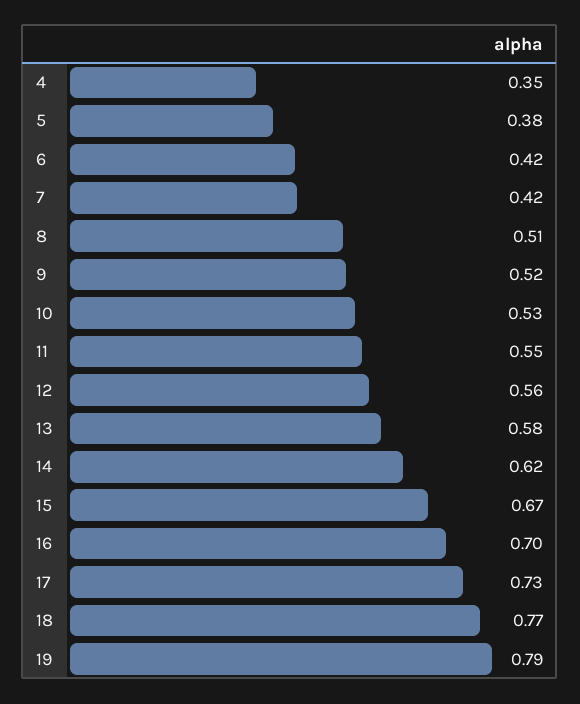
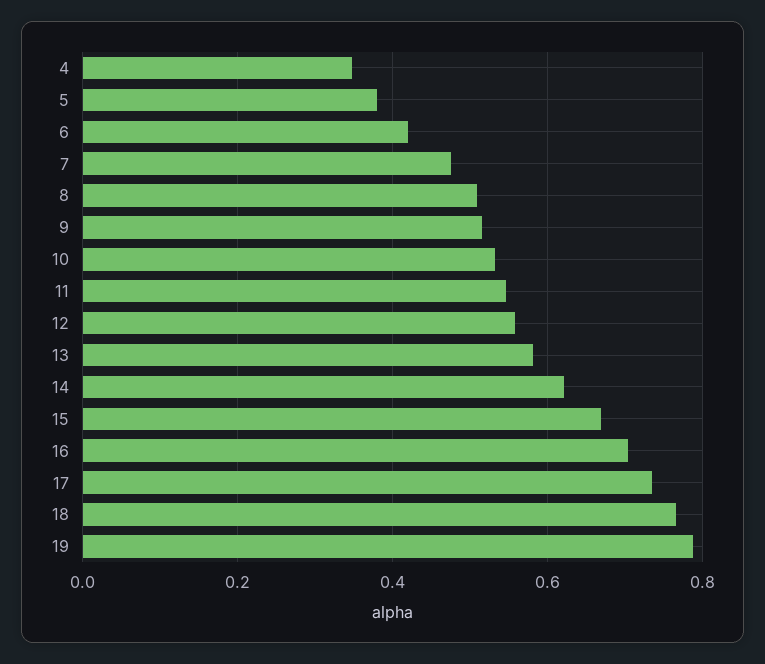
  {
    "4": 0.35,
    "5": 0.38,
    "6": 0.42,
-   "7": 0.42,
+   "7": 0.48,
    "8": 0.51,
    "9": 0.52,
    "10": 0.53,
    "11": 0.55,
    "12": 0.56,
    "13": 0.58,
    "14": 0.62,
    "15": 0.67,
    "16": 0.7,
    "17": 0.73,
    "18": 0.77,
    "19": 0.79
  }

